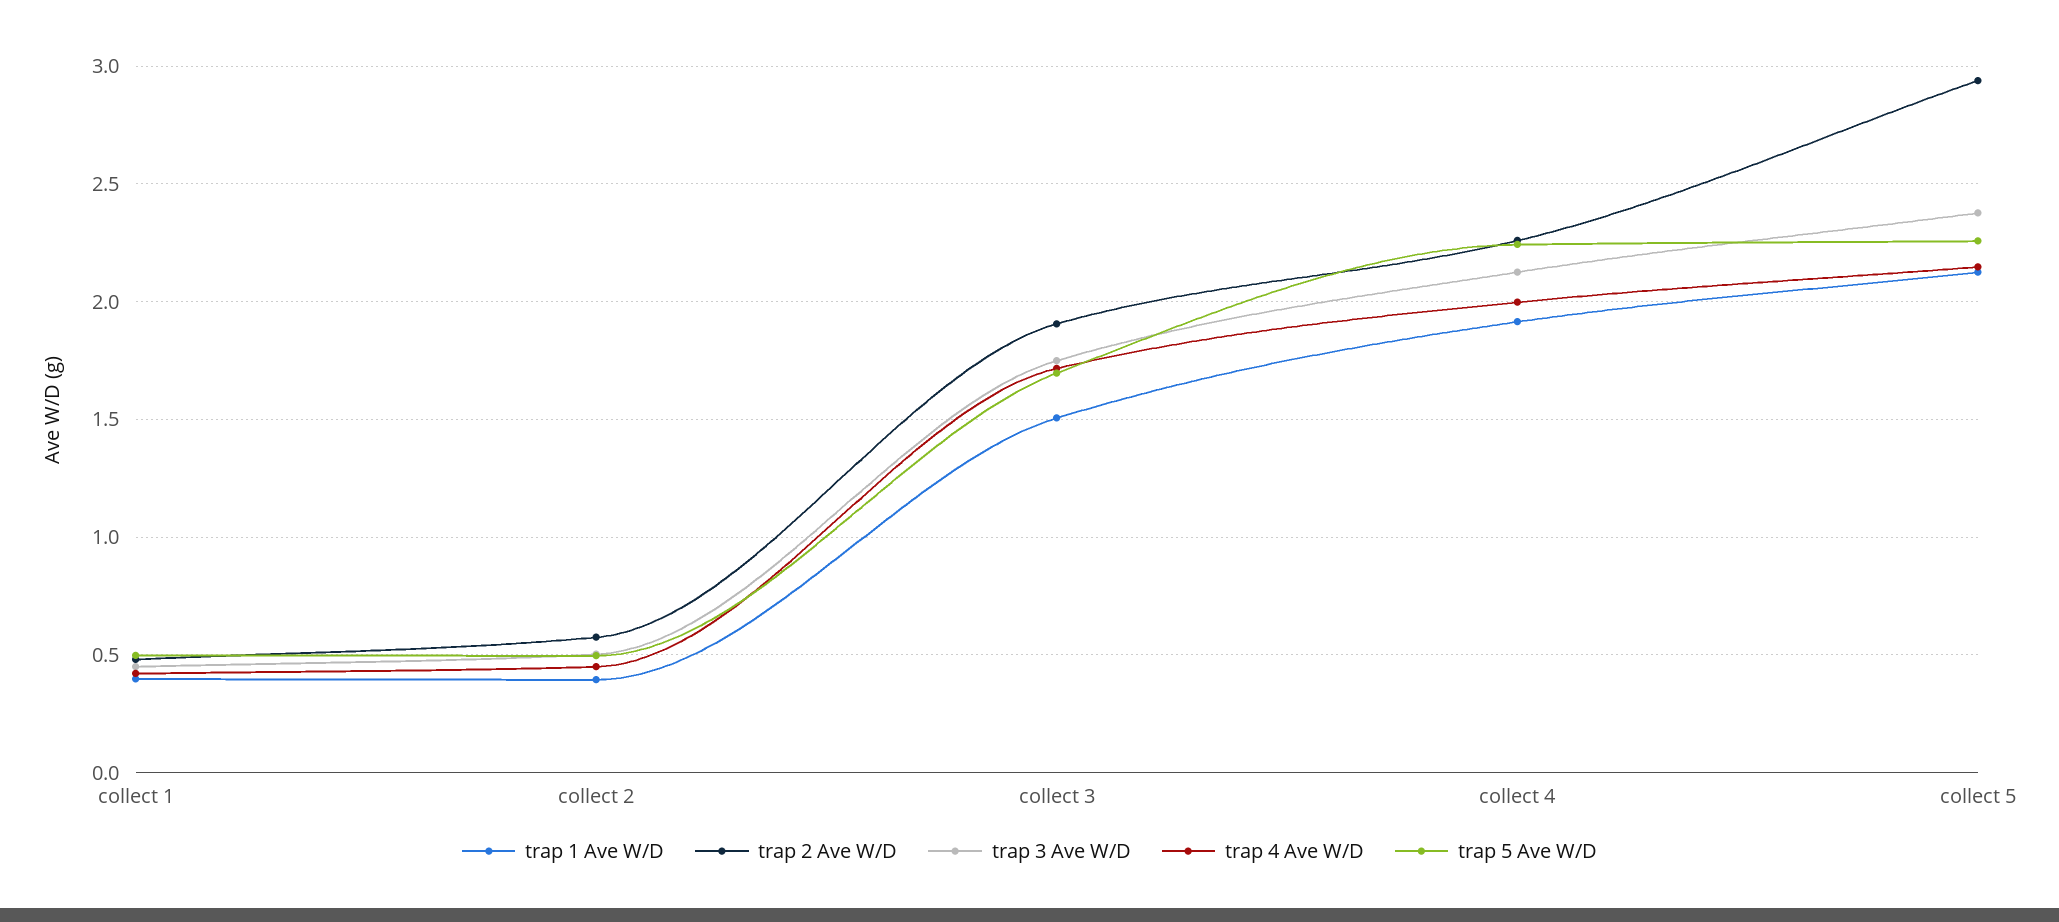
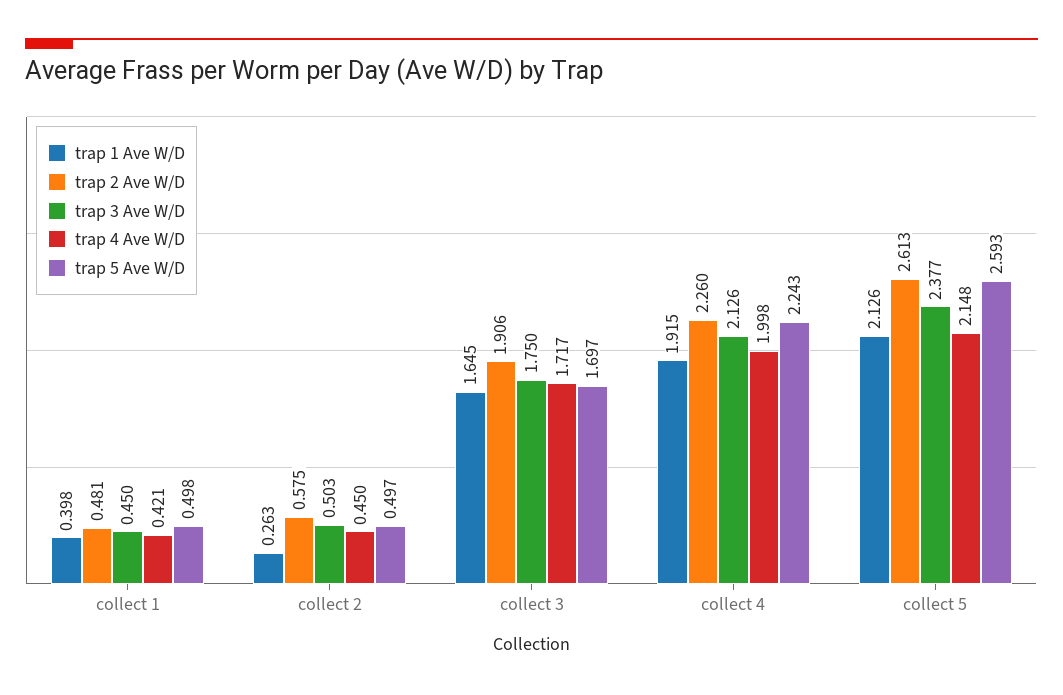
  {
    "trap 1 Ave W/D": {
      "collect 1": 0.398,
-     "collect 2": 0.4,
+     "collect 2": 0.263,
-     "collect 3": 1.5,
+     "collect 3": 1.645,
      "collect 4": 1.915,
      "collect 5": 2.126
    },
    "trap 2 Ave W/D": {
      "collect 1": 0.481,
      "collect 2": 0.575,
      "collect 3": 1.906,
      "collect 4": 2.26,
-     "collect 5": 2.95
+     "collect 5": 2.613
    },
    "trap 3 Ave W/D": {
      "collect 1": 0.45,
      "collect 2": 0.503,
      "collect 3": 1.75,
      "collect 4": 2.126,
      "collect 5": 2.377
    },
    "trap 4 Ave W/D": {
      "collect 1": 0.421,
      "collect 2": 0.45,
      "collect 3": 1.717,
      "collect 4": 1.998,
      "collect 5": 2.148
    },
    "trap 5 Ave W/D": {
      "collect 1": 0.498,
      "collect 2": 0.497,
      "collect 3": 1.697,
      "collect 4": 2.243,
-     "collect 5": 2.25
+     "collect 5": 2.593
    }
  }

